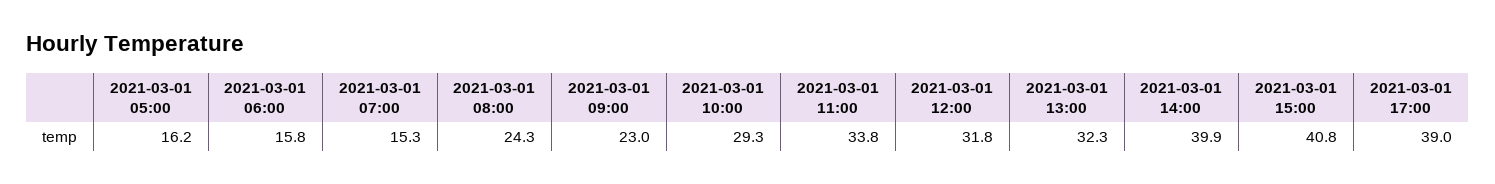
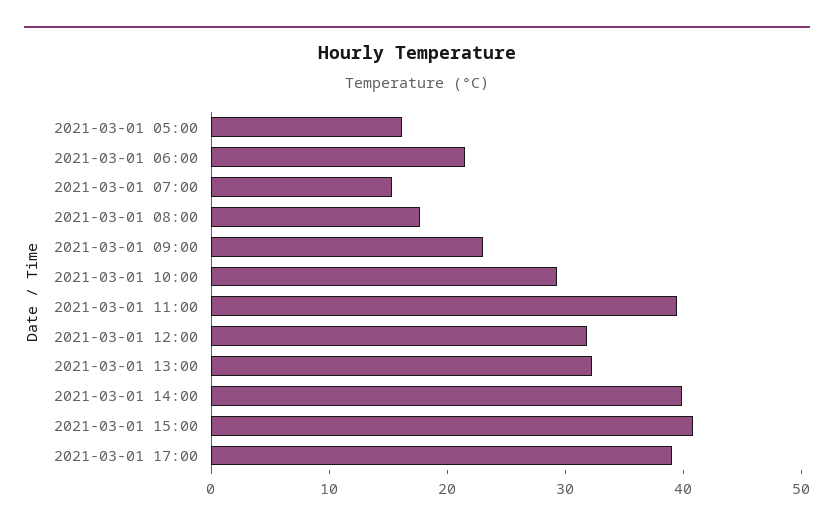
  {
    "2021-03-01 05:00": 16.2,
-   "2021-03-01 06:00": 15.8,
+   "2021-03-01 06:00": 22,
    "2021-03-01 07:00": 15.3,
-   "2021-03-01 08:00": 24.3,
+   "2021-03-01 08:00": 18,
    "2021-03-01 09:00": 23,
    "2021-03-01 10:00": 29.3,
-   "2021-03-01 11:00": 33.8,
+   "2021-03-01 11:00": 40,
    "2021-03-01 12:00": 31.8,
    "2021-03-01 13:00": 32.3,
    "2021-03-01 14:00": 39.9,
    "2021-03-01 15:00": 40.8,
    "2021-03-01 17:00": 39
  }

